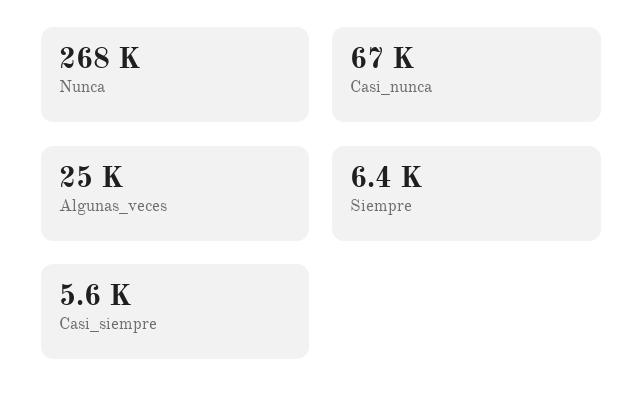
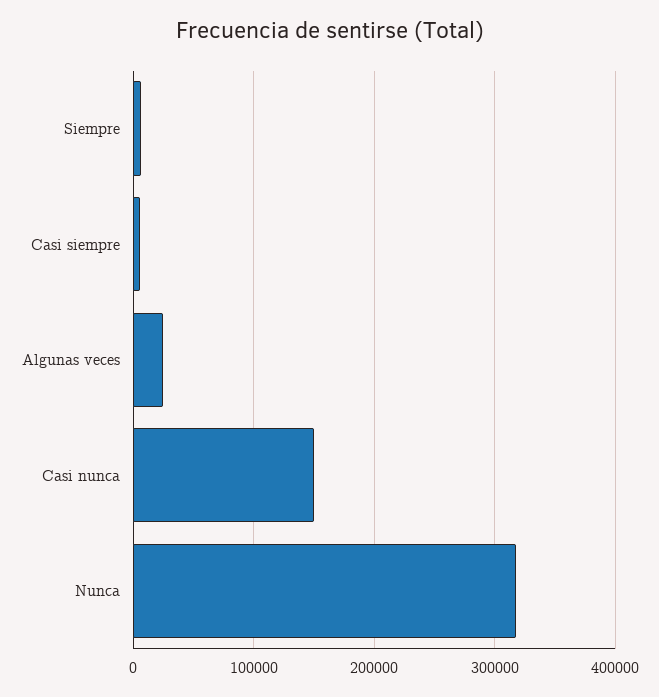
  {
-   "Nunca": 268000,
+   "Nunca": 320000,
-   "Casi_nunca": 67000,
+   "Casi_nunca": 150000,
    "Algunas_veces": 25000,
    "Siempre": 6400,
    "Casi_siempre": 5600
  }

